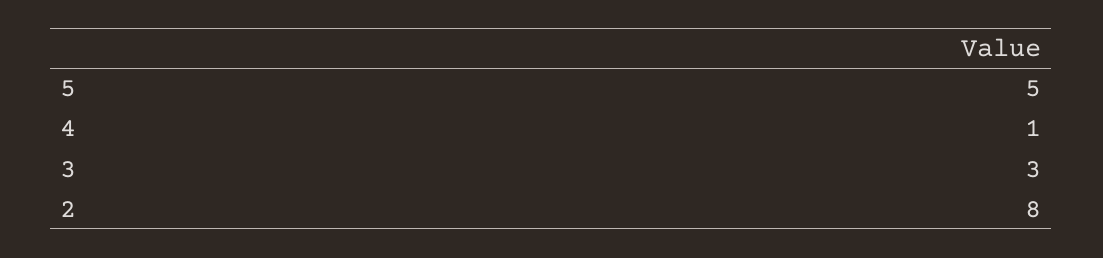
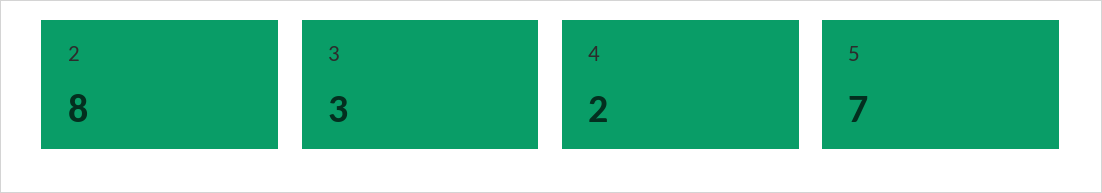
  {
-   "5": 5,
+   "5": 7,
-   "4": 1,
+   "4": 2,
    "3": 3,
    "2": 8
  }

